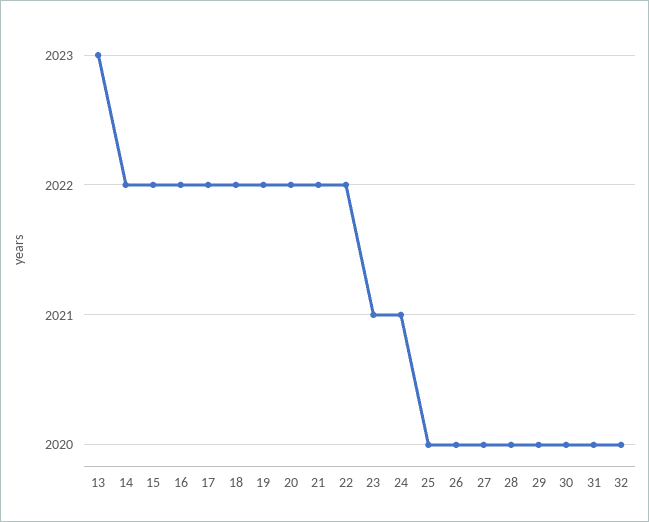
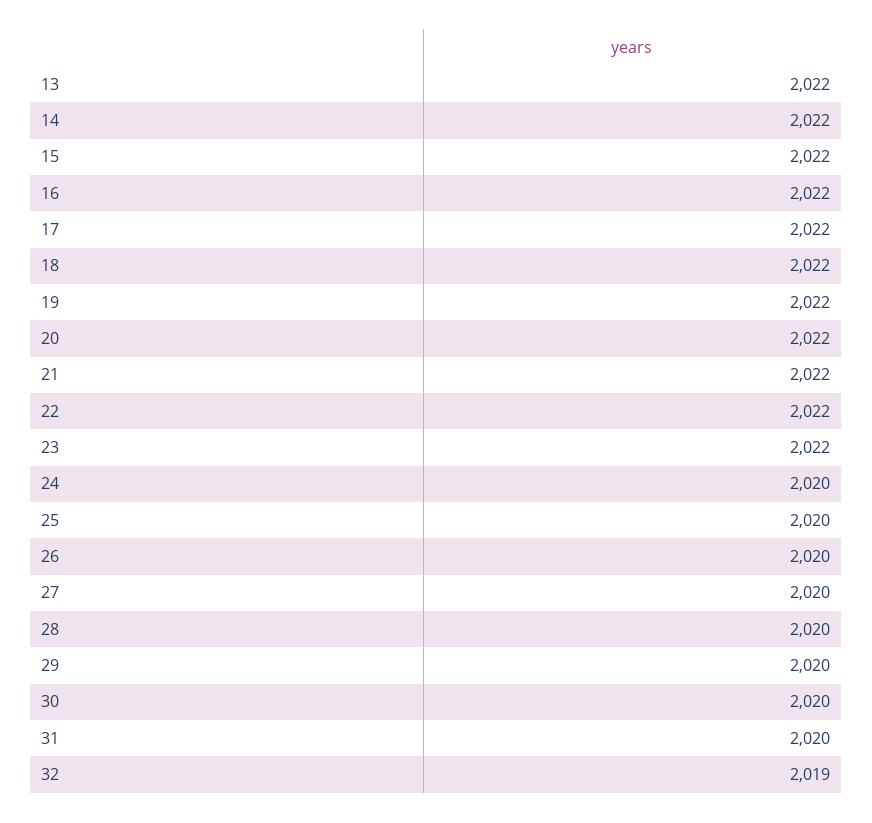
  {
-   "13": 2023,
+   "13": 2022,
    "14": 2022,
    "15": 2022,
    "16": 2022,
    "17": 2022,
    "18": 2022,
    "19": 2022,
    "20": 2022,
    "21": 2022,
    "22": 2022,
-   "23": 2021,
+   "23": 2022,
-   "24": 2021,
+   "24": 2020,
    "25": 2020,
    "26": 2020,
    "27": 2020,
    "28": 2020,
    "29": 2020,
    "30": 2020,
    "31": 2020,
-   "32": 2020
+   "32": 2019
  }

